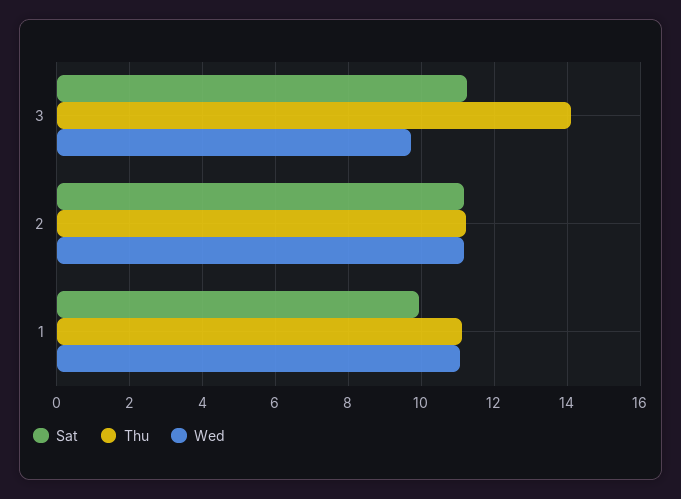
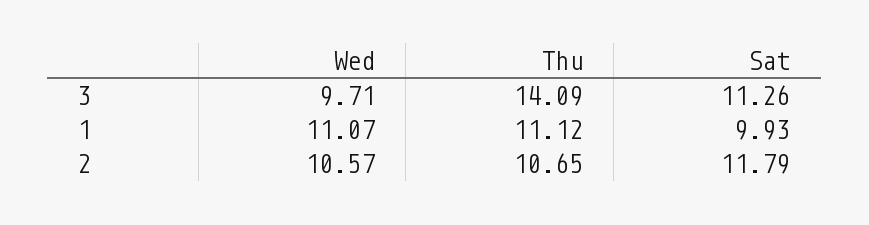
  {
    "Sat": {
      "3": 11.26,
-     "2": 11.2,
+     "2": 11.79,
      "1": 9.93
    },
    "Thu": {
      "3": 14.09,
-     "2": 11.2,
+     "2": 10.65,
      "1": 11.12
    },
    "Wed": {
      "3": 9.71,
-     "2": 11.2,
+     "2": 10.57,
      "1": 11.07
    }
  }

